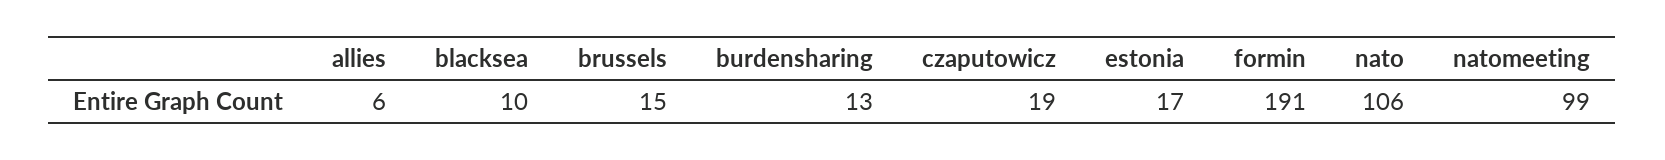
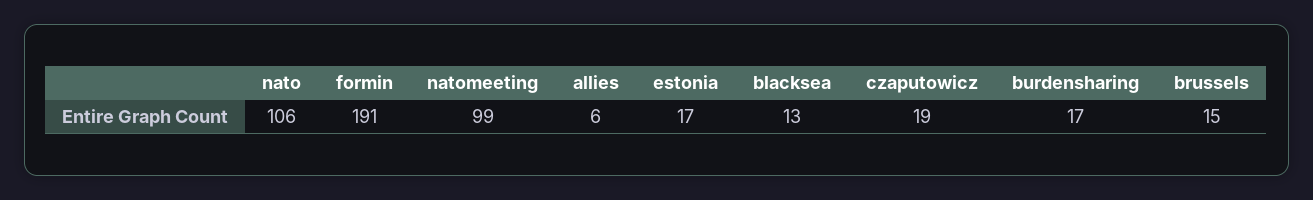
  {
    "allies": 6,
-   "blacksea": 10,
+   "blacksea": 13,
    "brussels": 15,
-   "burdensharing": 13,
+   "burdensharing": 17,
    "czaputowicz": 19,
    "estonia": 17,
    "formin": 191,
    "nato": 106,
    "natomeeting": 99
  }

